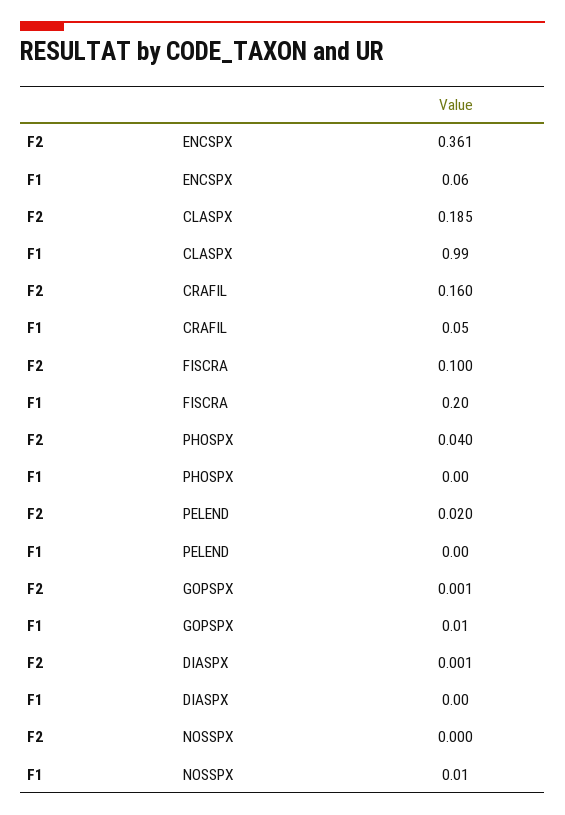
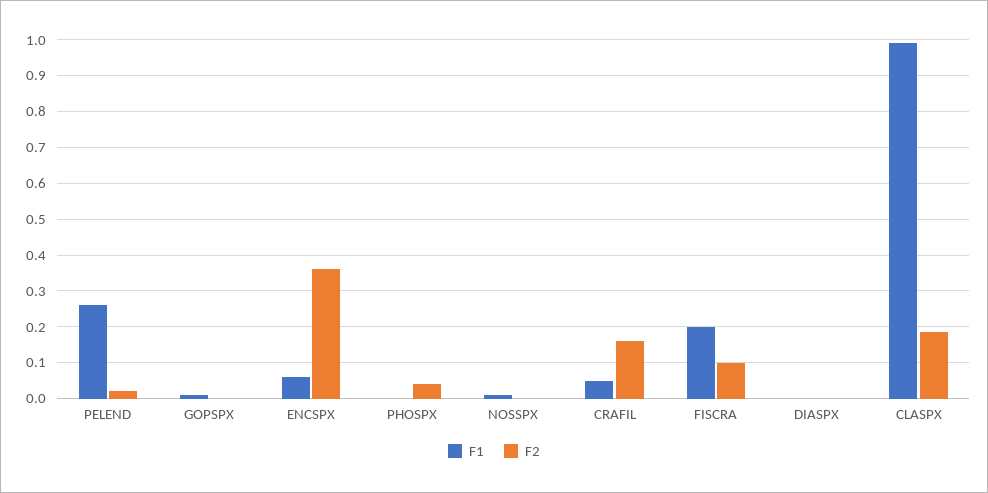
  {
    "F2": {
      "ENCSPX": 0.361,
      "CLASPX": 0.185,
      "CRAFIL": 0.16,
      "FISCRA": 0.1,
      "PHOSPX": 0.04,
      "PELEND": 0.02,
      "GOPSPX": 0.001,
      "DIASPX": 0.001,
      "NOSSPX": 0
    },
    "F1": {
      "ENCSPX": 0.06,
      "CLASPX": 0.99,
      "CRAFIL": 0.05,
      "FISCRA": 0.2,
      "PHOSPX": 0,
-     "PELEND": 0,
+     "PELEND": 0.26,
      "GOPSPX": 0.01,
      "DIASPX": 0,
      "NOSSPX": 0.01
    }
  }

